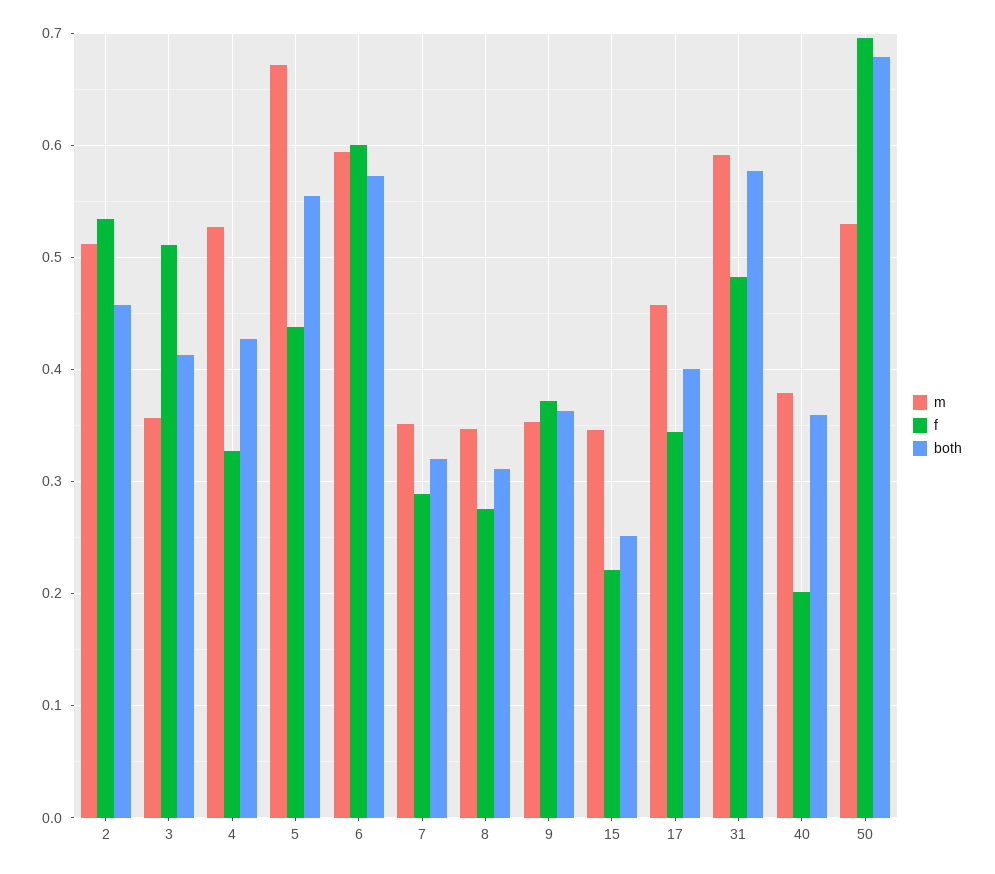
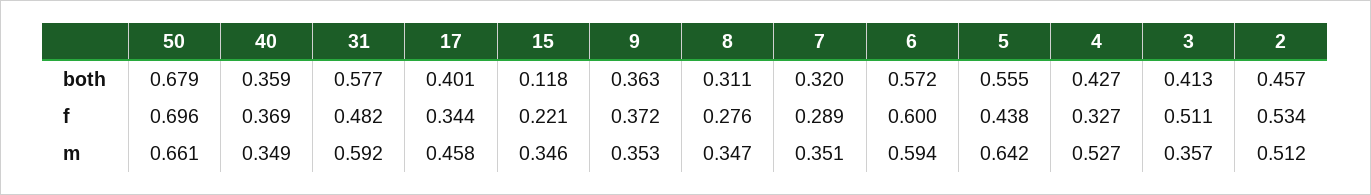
  {
    "m": {
      "2": 0.512,
      "3": 0.357,
      "4": 0.527,
-     "5": 0.67,
+     "5": 0.642,
      "6": 0.594,
      "7": 0.351,
      "8": 0.347,
      "9": 0.353,
      "15": 0.346,
      "17": 0.458,
      "31": 0.592,
-     "40": 0.38,
+     "40": 0.349,
-     "50": 0.53
+     "50": 0.661
    },
    "f": {
      "2": 0.534,
      "3": 0.511,
      "4": 0.327,
      "5": 0.438,
      "6": 0.6,
      "7": 0.289,
      "8": 0.276,
      "9": 0.372,
      "15": 0.221,
      "17": 0.344,
      "31": 0.482,
-     "40": 0.2,
+     "40": 0.369,
      "50": 0.696
    },
    "both": {
      "2": 0.457,
      "3": 0.413,
      "4": 0.427,
      "5": 0.555,
      "6": 0.572,
      "7": 0.32,
      "8": 0.311,
      "9": 0.363,
-     "15": 0.25,
+     "15": 0.118,
      "17": 0.401,
      "31": 0.577,
      "40": 0.359,
      "50": 0.679
    }
  }

